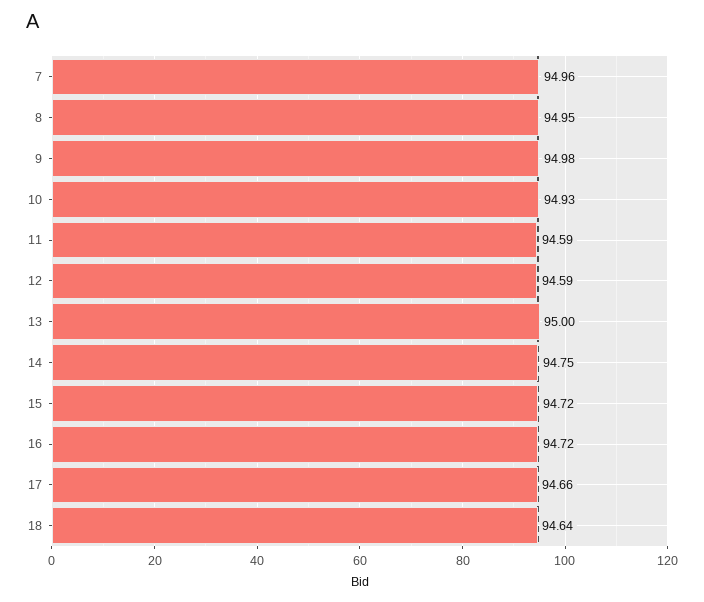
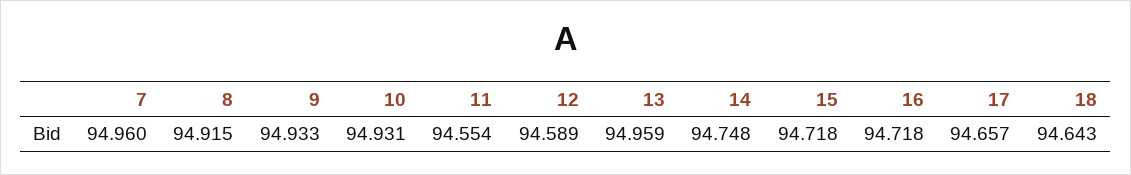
  {
    "7": 94.96,
-   "8": 94.95,
+   "8": 94.915,
-   "9": 94.98,
+   "9": 94.933,
    "10": 94.931,
-   "11": 94.59,
+   "11": 94.554,
    "12": 94.589,
-   "13": 95,
+   "13": 94.959,
    "14": 94.748,
    "15": 94.718,
    "16": 94.718,
    "17": 94.657,
    "18": 94.643
  }

